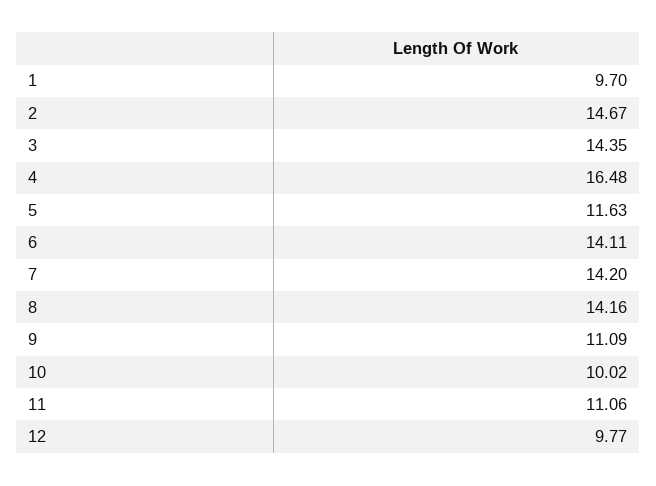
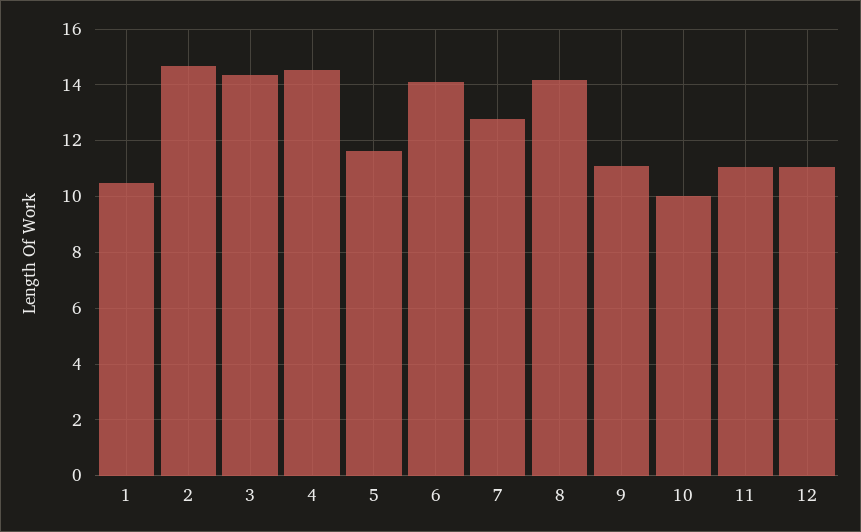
  {
-   "1": 9.7,
+   "1": 10.5,
    "2": 14.67,
    "3": 14.35,
-   "4": 16.48,
+   "4": 14.5,
    "5": 11.63,
    "6": 14.11,
-   "7": 14.2,
+   "7": 12.75,
    "8": 14.16,
    "9": 11.09,
    "10": 10.02,
    "11": 11.06,
-   "12": 9.77
+   "12": 11
  }

